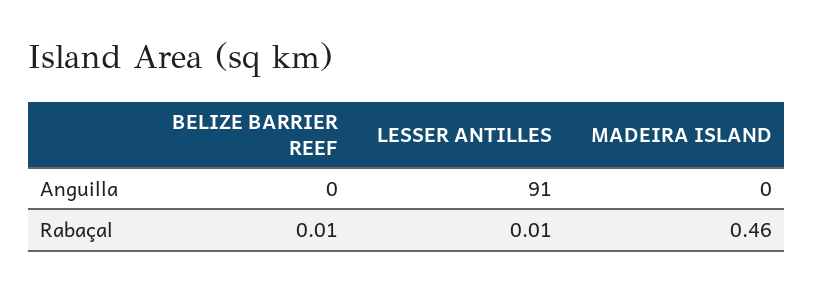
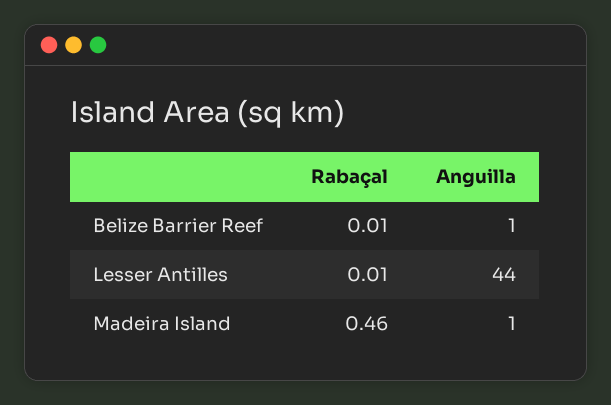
  {
    "BELIZE BARRIER REEF": {
-     "Anguilla": 0,
+     "Anguilla": 1,
      "Rabaçal": 0.01
    },
    "LESSER ANTILLES": {
-     "Anguilla": 91,
+     "Anguilla": 44,
      "Rabaçal": 0.01
    },
    "MADEIRA ISLAND": {
-     "Anguilla": 0,
+     "Anguilla": 1,
      "Rabaçal": 0.46
    }
  }

